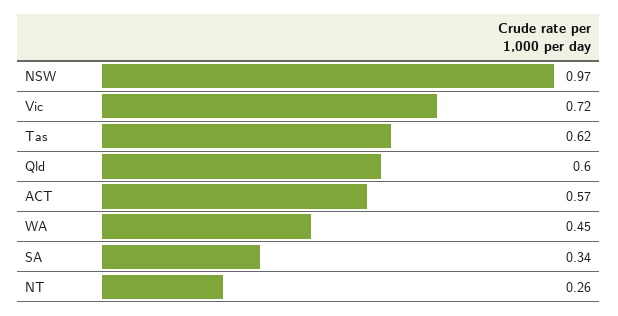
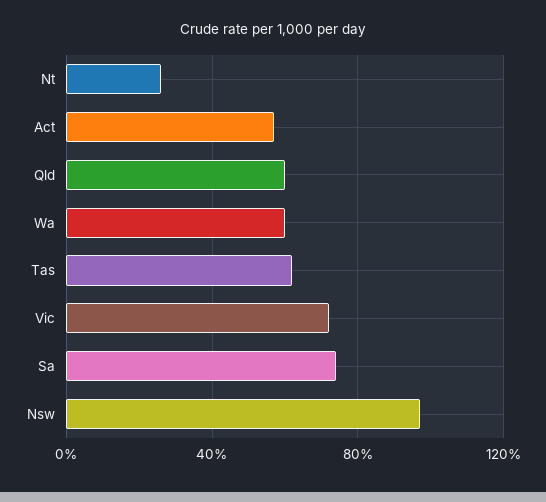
  {
    "NSW": 0.97,
    "Vic": 0.72,
    "Tas": 0.62,
    "Qld": 0.6,
    "ACT": 0.57,
-   "WA": 0.45,
+   "WA": 0.6,
-   "SA": 0.34,
+   "SA": 0.75,
    "NT": 0.26
  }

